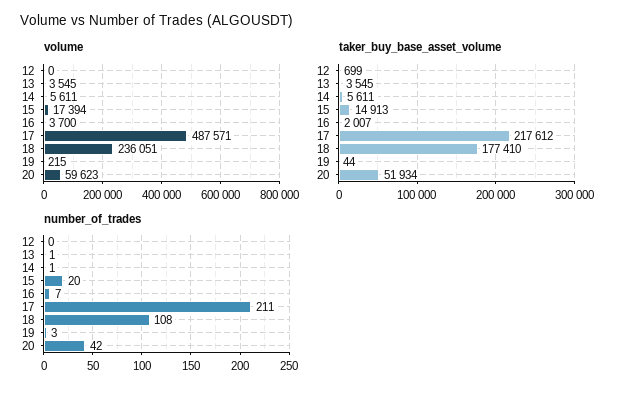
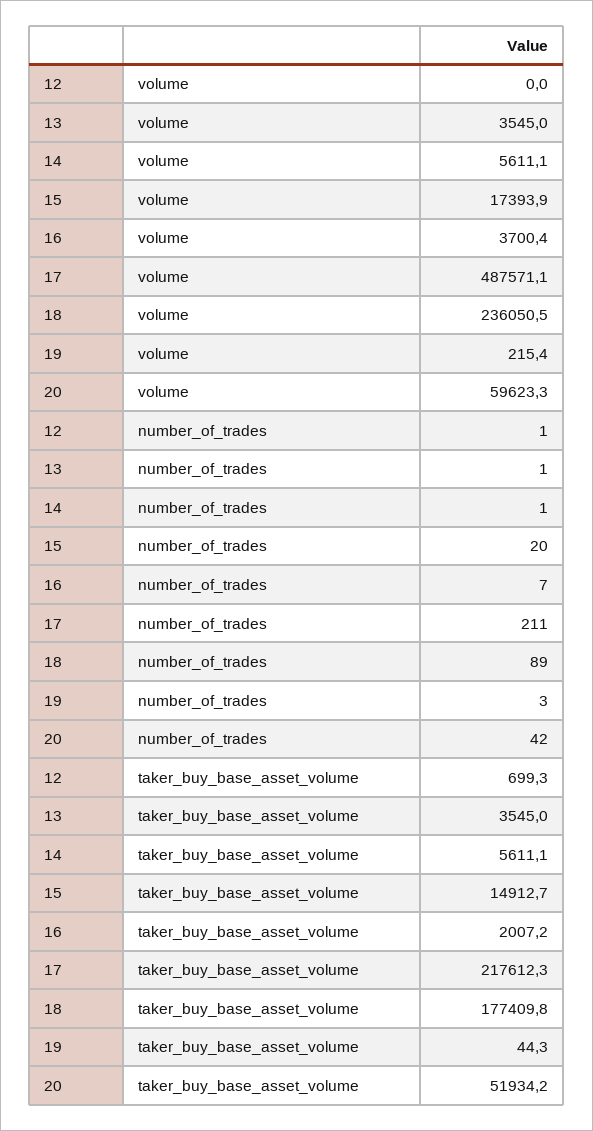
  {
    "volume": {
      "12": 0,
      "13": 3545,
      "14": 5611.1,
      "15": 17393.9,
      "16": 3700.4,
      "17": 487571.1,
      "18": 236050.5,
      "19": 215.4,
      "20": 59623.3
    },
    "taker_buy_base_asset_volume": {
      "12": 699.3,
      "13": 3545,
      "14": 5611.1,
      "15": 14912.7,
      "16": 2007.2,
      "17": 217612.3,
      "18": 177409.8,
      "19": 44.3,
      "20": 51934.2
    },
    "number_of_trades": {
-     "12": 0,
+     "12": 1,
      "13": 1,
      "14": 1,
      "15": 20,
      "16": 7,
      "17": 211,
-     "18": 108,
+     "18": 89,
      "19": 3,
      "20": 42
    }
  }

